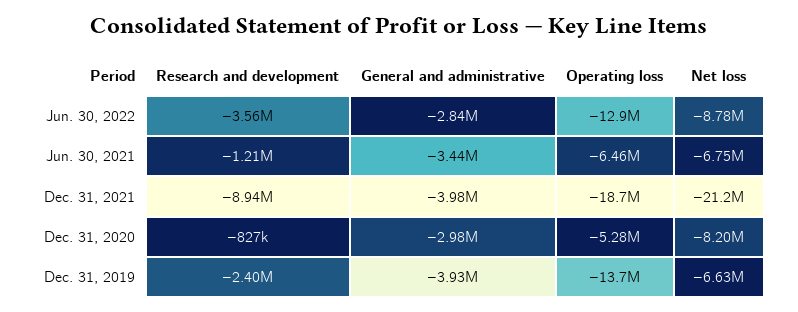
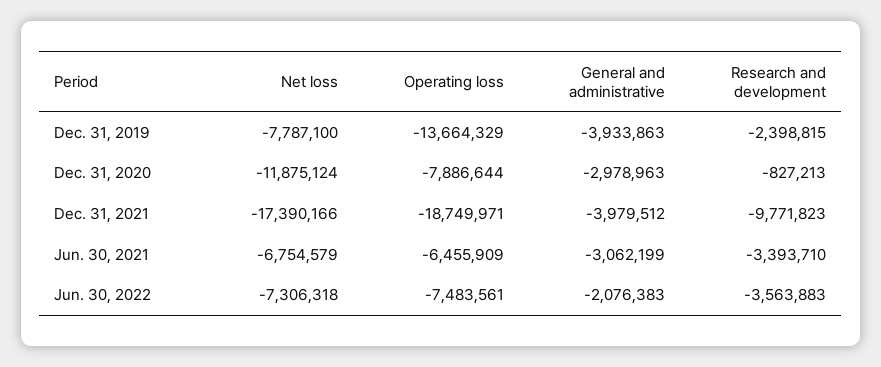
  {
    "Research and development": {
      "Jun. 30, 2022": -3563883,
-     "Jun. 30, 2021": -1210000,
+     "Jun. 30, 2021": -3393710,
-     "Dec. 31, 2021": -8940000,
+     "Dec. 31, 2021": -9771823,
      "Dec. 31, 2020": -827213,
      "Dec. 31, 2019": -2398815
    },
    "General and administrative": {
-     "Jun. 30, 2022": -2840000,
+     "Jun. 30, 2022": -2076383,
-     "Jun. 30, 2021": -3440000,
+     "Jun. 30, 2021": -3062199,
      "Dec. 31, 2021": -3979512,
      "Dec. 31, 2020": -2978963,
      "Dec. 31, 2019": -3933863
    },
    "Operating loss": {
-     "Jun. 30, 2022": -12900000,
+     "Jun. 30, 2022": -7483561,
      "Jun. 30, 2021": -6455909,
      "Dec. 31, 2021": -18749971,
-     "Dec. 31, 2020": -5280000,
+     "Dec. 31, 2020": -7886644,
      "Dec. 31, 2019": -13664329
    },
    "Net loss": {
-     "Jun. 30, 2022": -8780000,
+     "Jun. 30, 2022": -7306318,
      "Jun. 30, 2021": -6754579,
-     "Dec. 31, 2021": -21200000,
+     "Dec. 31, 2021": -17390166,
-     "Dec. 31, 2020": -8200000,
+     "Dec. 31, 2020": -11875124,
-     "Dec. 31, 2019": -6630000
+     "Dec. 31, 2019": -7787100
    }
  }

